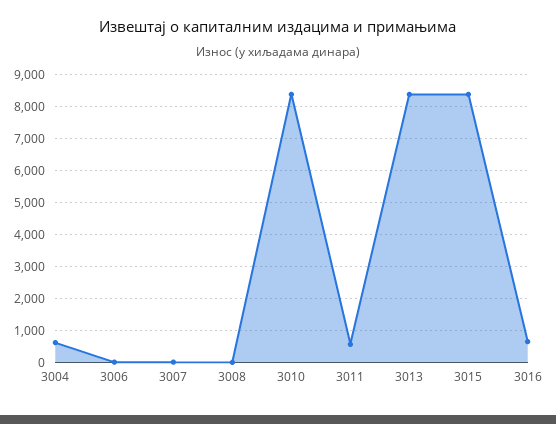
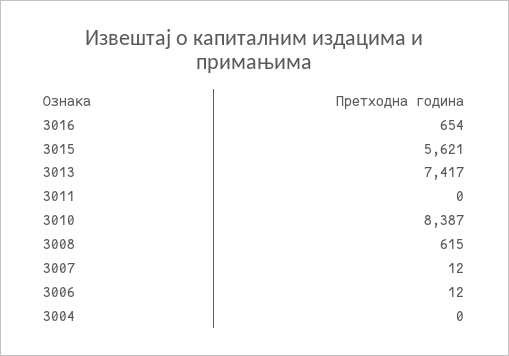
  {
-   "3004": 600,
+   "3004": 0,
    "3006": 12,
    "3007": 12,
-   "3008": 0,
+   "3008": 615,
    "3010": 8387,
-   "3011": 600,
+   "3011": 0,
-   "3013": 8400,
+   "3013": 7417,
-   "3015": 8400,
+   "3015": 5621,
    "3016": 654
  }

